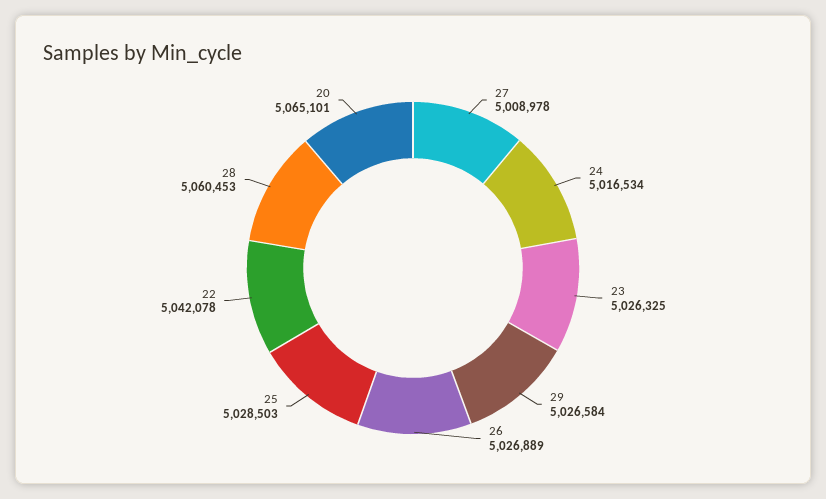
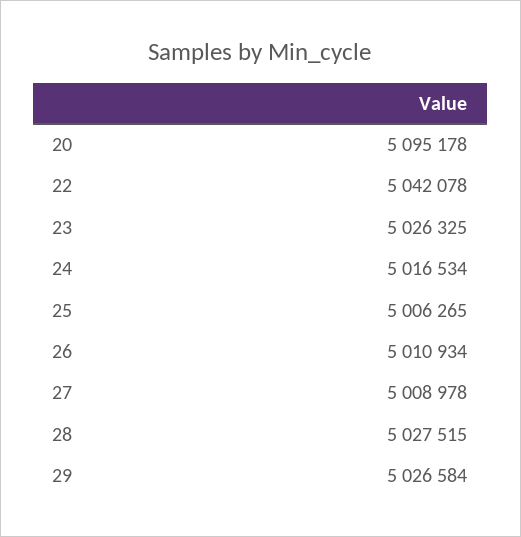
  {
    "27": 5008978,
    "24": 5016534,
    "23": 5026325,
    "29": 5026584,
-   "26": 5026889,
+   "26": 5010934,
-   "25": 5028503,
+   "25": 5006265,
    "22": 5042078,
-   "28": 5060453,
+   "28": 5027515,
-   "20": 5065101
+   "20": 5095178
  }

